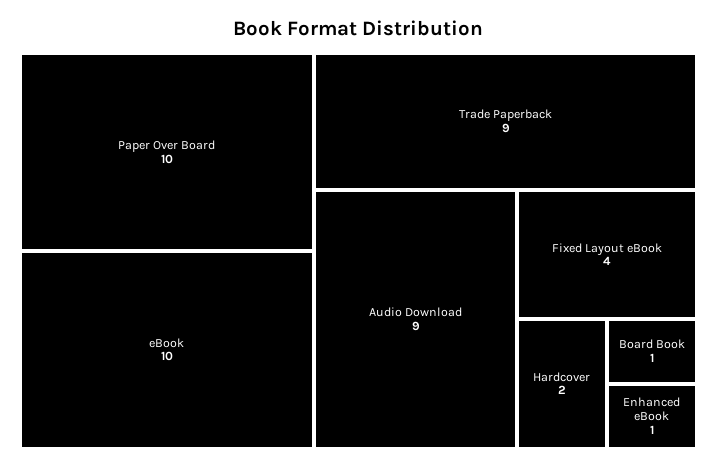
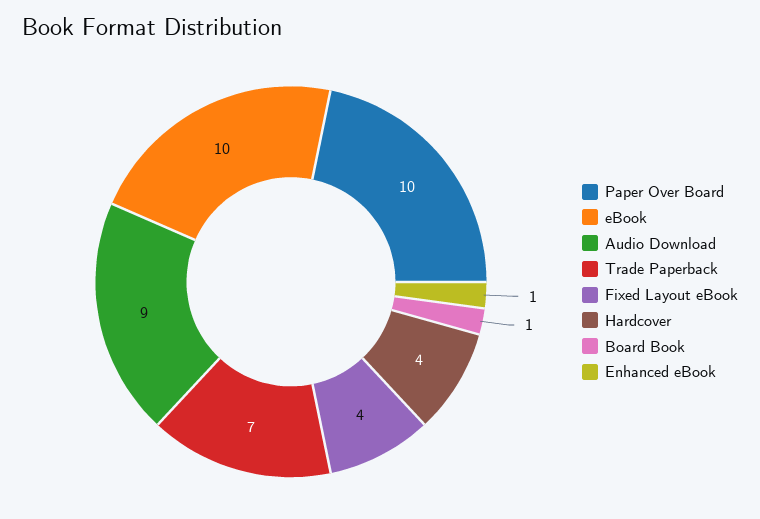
  {
    "Paper Over Board": 10,
    "eBook": 10,
-   "Trade Paperback": 9,
+   "Trade Paperback": 7,
    "Audio Download": 9,
    "Fixed Layout eBook": 4,
-   "Hardcover": 2,
+   "Hardcover": 4,
    "Board Book": 1,
    "Enhanced eBook": 1
  }

